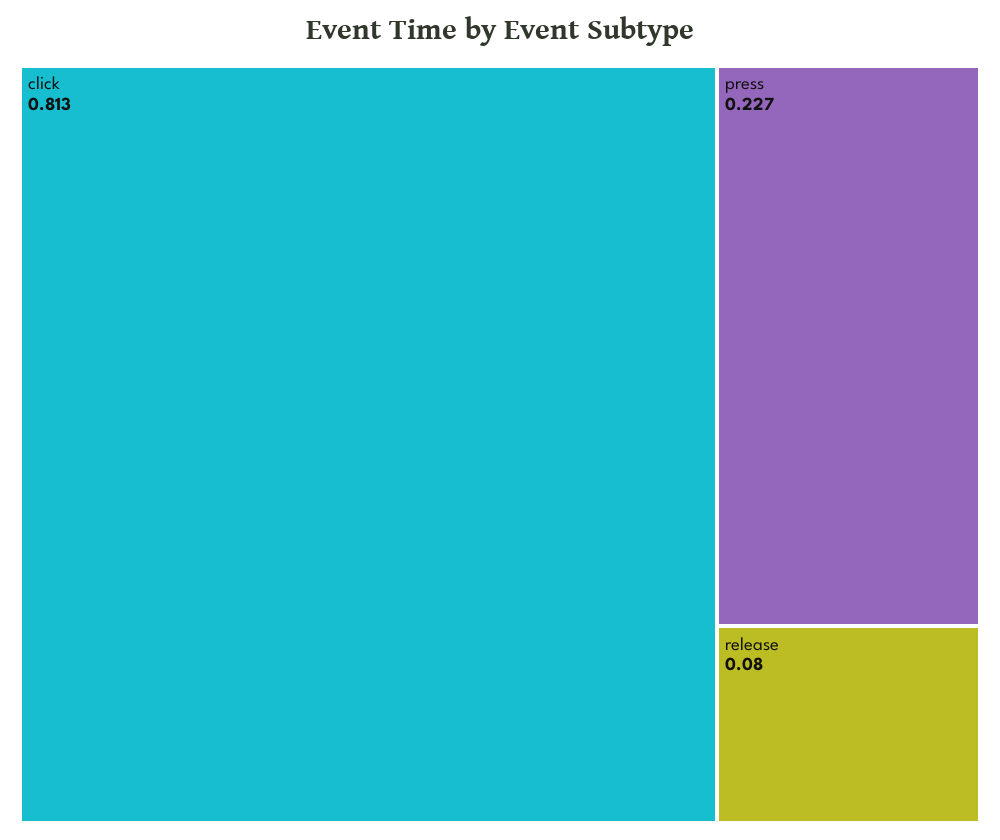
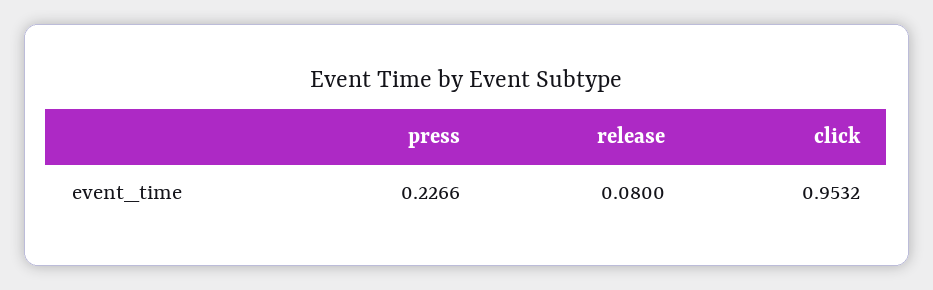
  {
-   "click": 0.813,
+   "click": 0.9532,
    "press": 0.2266,
    "release": 0.08
  }

